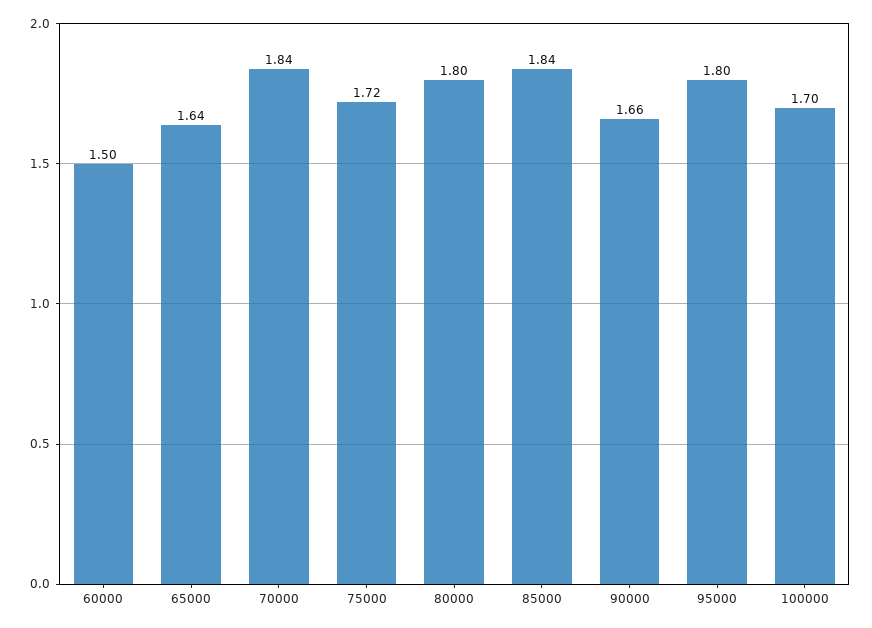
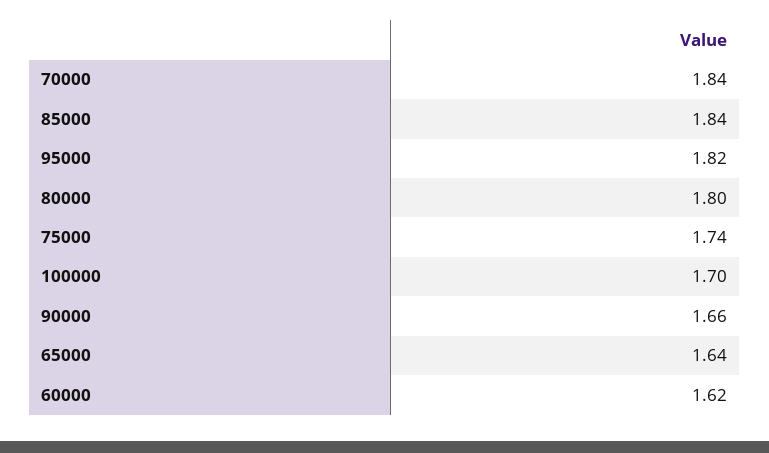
  {
-   "60000": 1.5,
+   "60000": 1.62,
    "65000": 1.64,
    "70000": 1.84,
-   "75000": 1.72,
+   "75000": 1.74,
    "80000": 1.8,
    "85000": 1.84,
    "90000": 1.66,
-   "95000": 1.8,
+   "95000": 1.82,
    "100000": 1.7
  }

